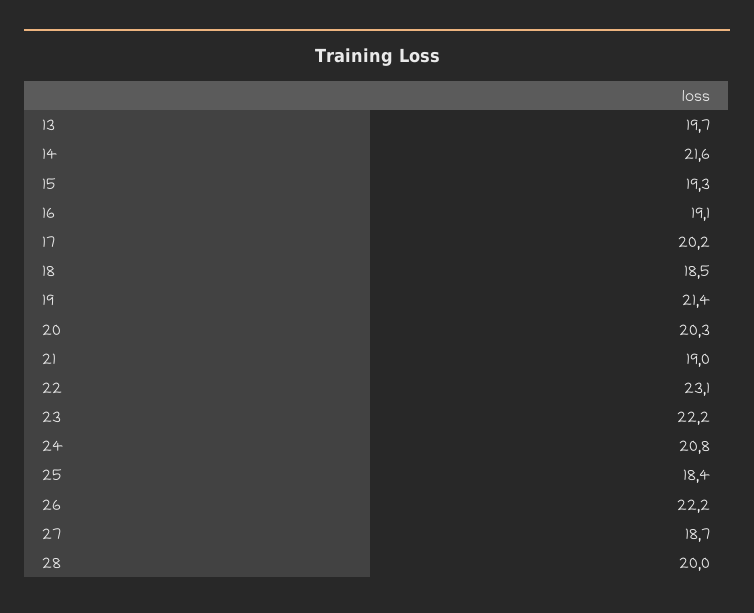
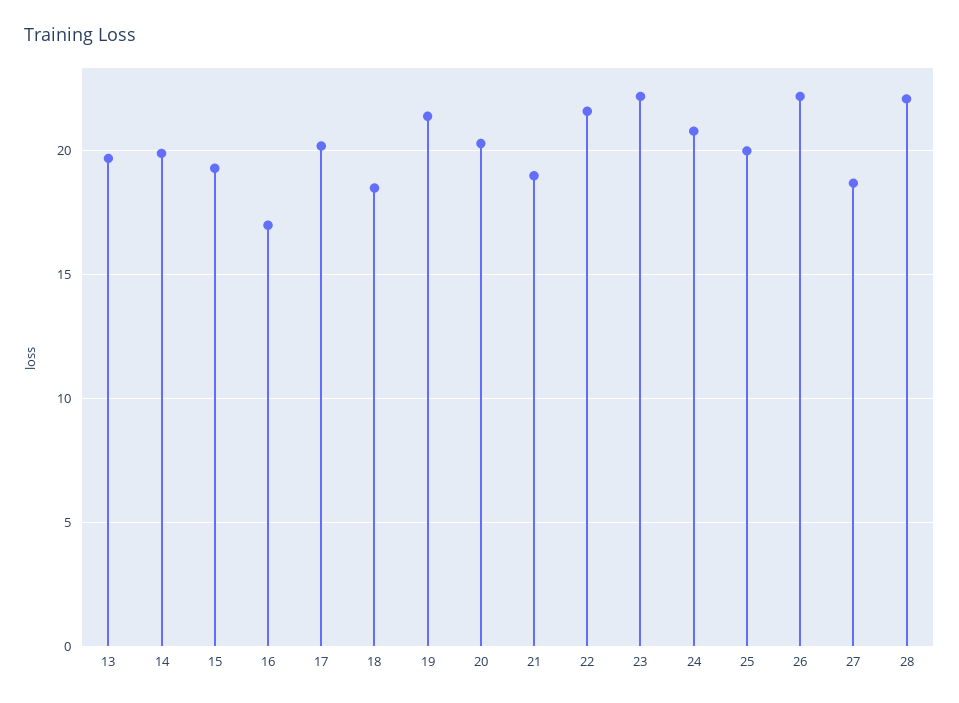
  {
    "13": 19.7,
-   "14": 21.6,
+   "14": 20,
    "15": 19.3,
-   "16": 19.1,
+   "16": 17,
    "17": 20.2,
    "18": 18.5,
    "19": 21.4,
    "20": 20.3,
    "21": 19,
-   "22": 23.1,
+   "22": 21.5,
    "23": 22.2,
    "24": 20.8,
-   "25": 18.4,
+   "25": 20,
    "26": 22.2,
    "27": 18.7,
-   "28": 20
+   "28": 22
  }

